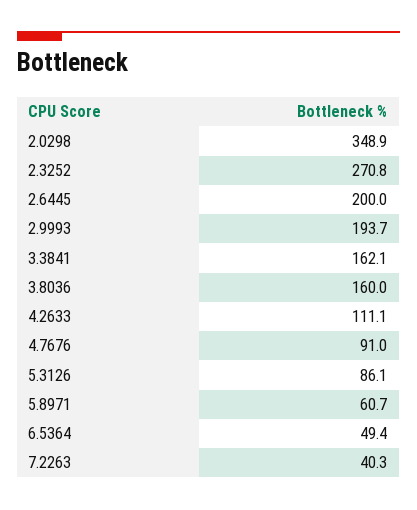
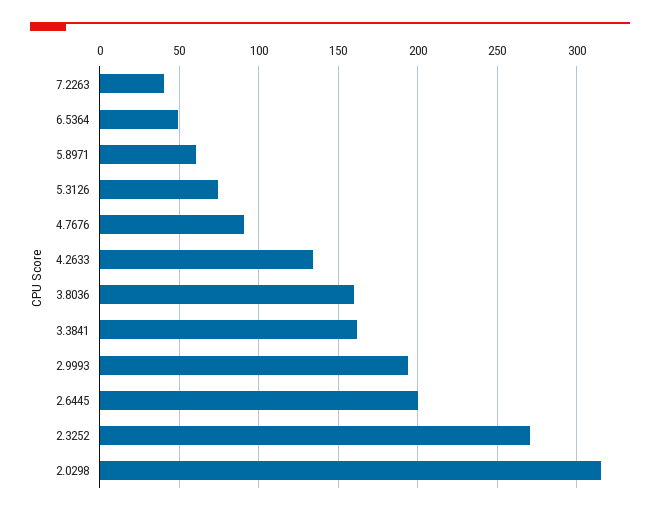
  {
-   "2.0298": 348.9,
+   "2.0298": 315,
    "2.3252": 270.8,
    "2.6445": 200,
    "2.9993": 193.7,
    "3.3841": 162.1,
    "3.8036": 160,
-   "4.2633": 111.1,
+   "4.2633": 135,
    "4.7676": 91,
-   "5.3126": 86.1,
+   "5.3126": 75,
    "5.8971": 60.7,
    "6.5364": 49.4,
    "7.2263": 40.3
  }

